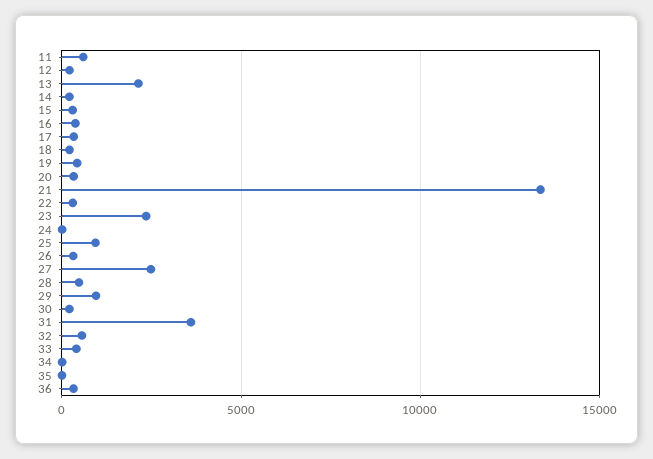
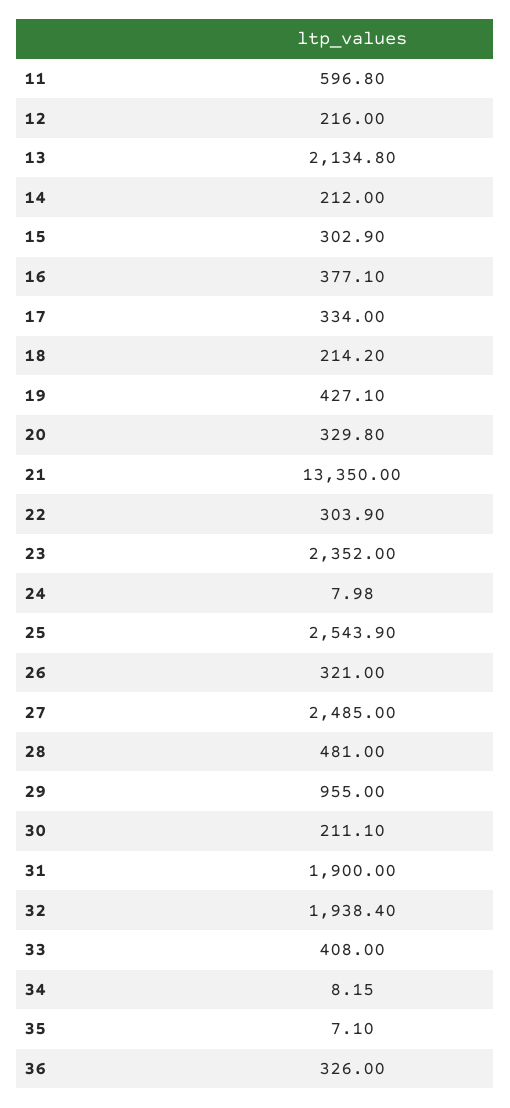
  {
    "11": 596.8,
    "12": 216,
    "13": 2134.8,
    "14": 212,
    "15": 302.9,
    "16": 377.1,
    "17": 334,
    "18": 214.2,
    "19": 427.1,
    "20": 329.8,
    "21": 13350,
    "22": 303.9,
    "23": 2352,
    "24": 7.98,
-   "25": 1000,
+   "25": 2543.9,
    "26": 321,
    "27": 2485,
    "28": 481,
    "29": 955,
    "30": 211.1,
-   "31": 3500,
+   "31": 1900,
-   "32": 500,
+   "32": 1938.4,
    "33": 408,
    "34": 8.15,
    "35": 7.1,
    "36": 326
  }

